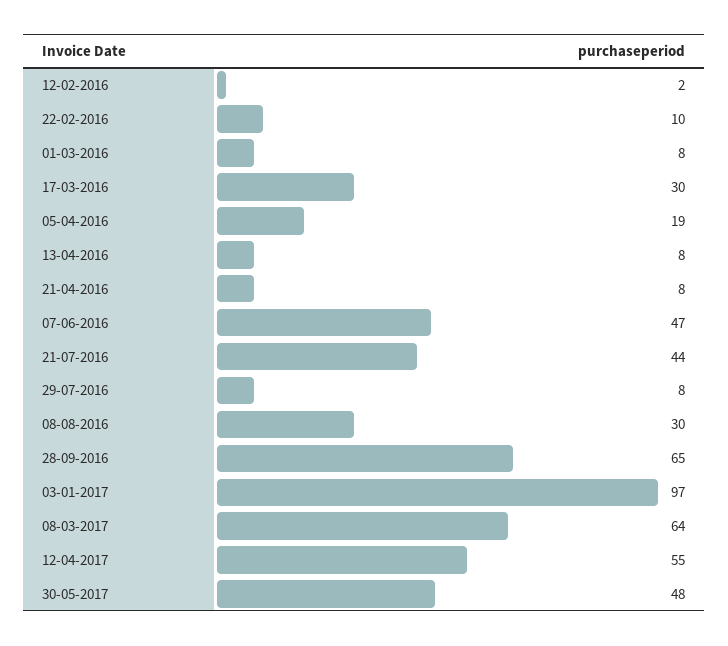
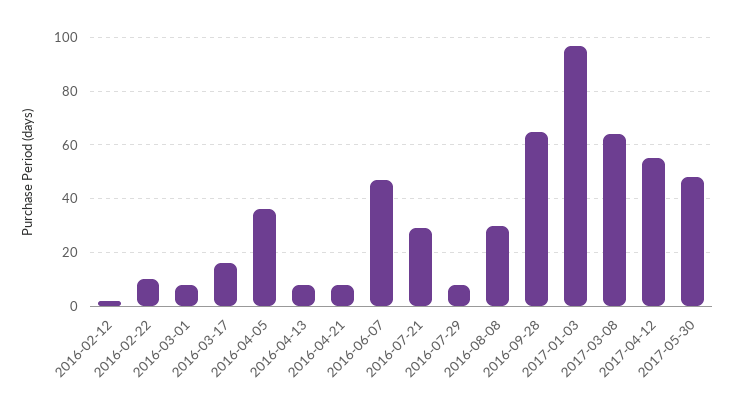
  {
    "12-02-2016": 2,
    "22-02-2016": 10,
    "01-03-2016": 8,
-   "17-03-2016": 30,
+   "17-03-2016": 15,
-   "05-04-2016": 19,
+   "05-04-2016": 35,
    "13-04-2016": 8,
    "21-04-2016": 8,
    "07-06-2016": 47,
-   "21-07-2016": 44,
+   "21-07-2016": 30,
    "29-07-2016": 8,
    "08-08-2016": 30,
    "28-09-2016": 65,
    "03-01-2017": 97,
    "08-03-2017": 64,
    "12-04-2017": 55,
    "30-05-2017": 48
  }

